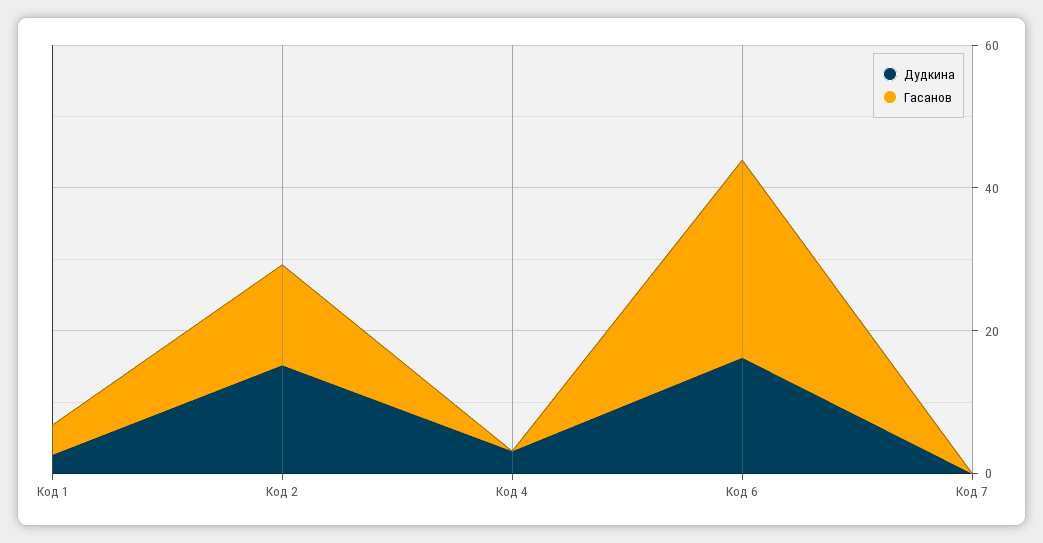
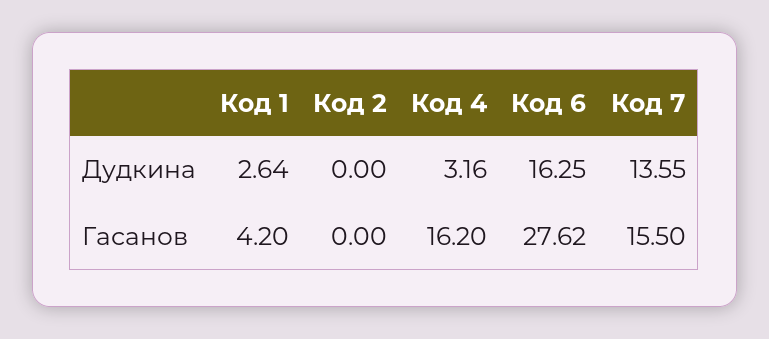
  {
    "Дудкина": {
      "Код 1": 2.64,
-     "Код 2": 15,
+     "Код 2": 0,
      "Код 4": 3.16,
      "Код 6": 16.25,
-     "Код 7": 0
+     "Код 7": 13.55
    },
    "Гасанов": {
      "Код 1": 4.2,
-     "Код 2": 15,
+     "Код 2": 0,
-     "Код 4": 0,
+     "Код 4": 16.2,
      "Код 6": 27.62,
-     "Код 7": 0
+     "Код 7": 15.5
    }
  }

